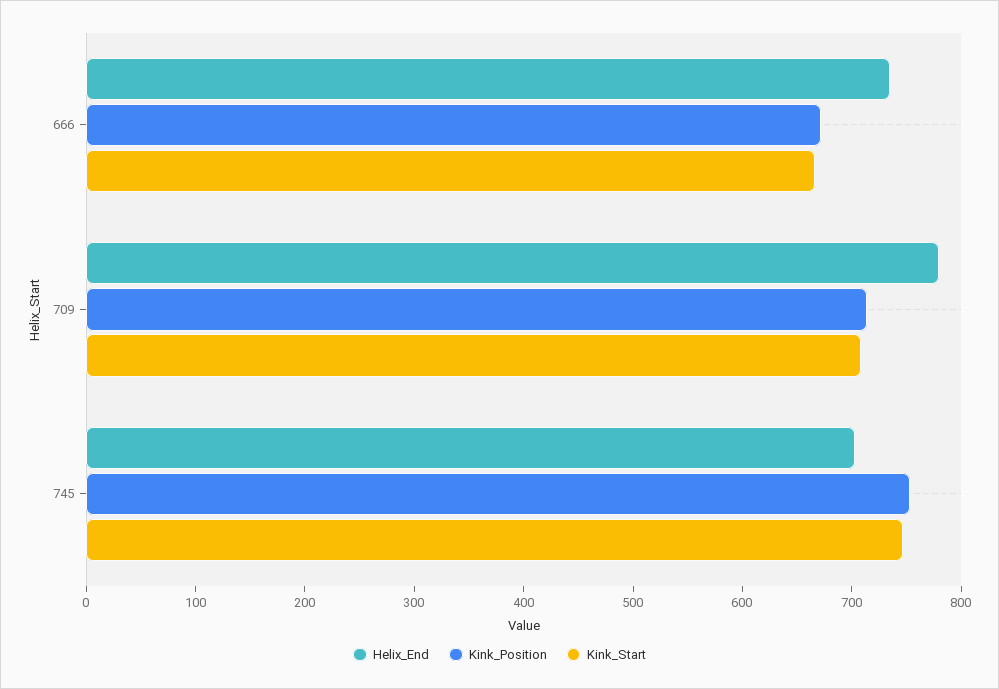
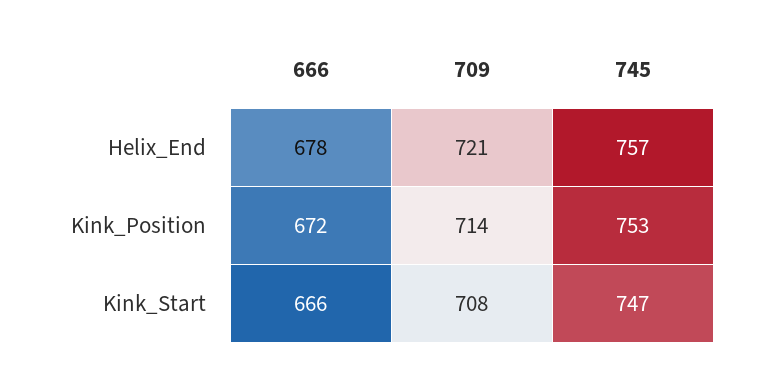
  {
    "Helix_End": {
-     "666": 740,
+     "666": 678,
-     "709": 780,
+     "709": 721,
-     "745": 700
+     "745": 757
    },
    "Kink_Position": {
      "666": 672,
      "709": 714,
      "745": 753
    },
    "Kink_Start": {
      "666": 666,
      "709": 708,
      "745": 747
    }
  }

